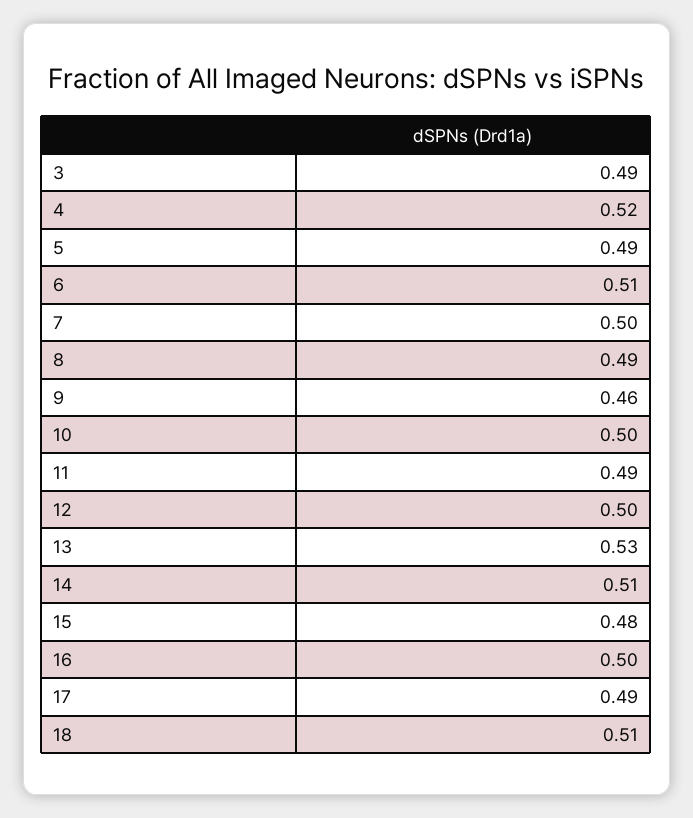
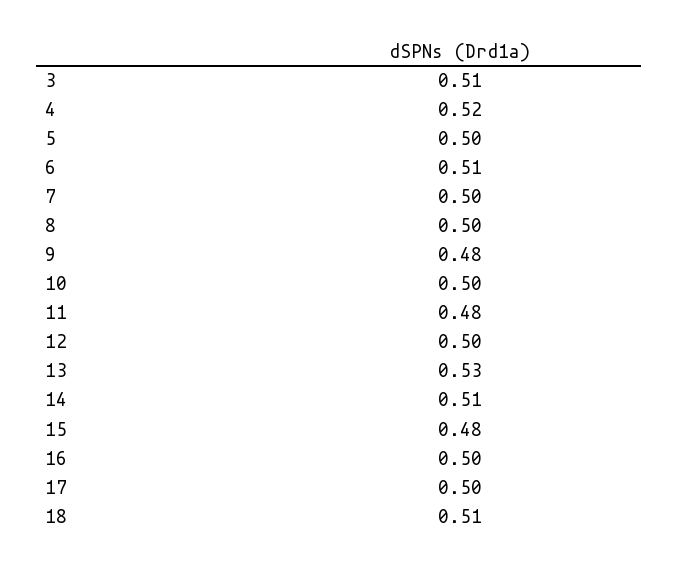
  {
-   "3": 0.49,
+   "3": 0.51,
    "4": 0.52,
-   "5": 0.49,
+   "5": 0.5,
    "6": 0.51,
    "7": 0.5,
-   "8": 0.49,
+   "8": 0.5,
-   "9": 0.46,
+   "9": 0.48,
    "10": 0.5,
-   "11": 0.49,
+   "11": 0.48,
    "12": 0.5,
    "13": 0.53,
    "14": 0.51,
    "15": 0.48,
    "16": 0.5,
-   "17": 0.49,
+   "17": 0.5,
    "18": 0.51
  }

